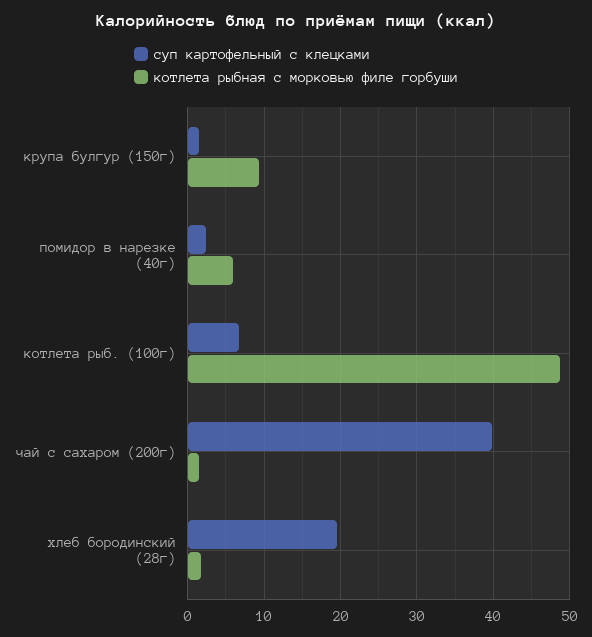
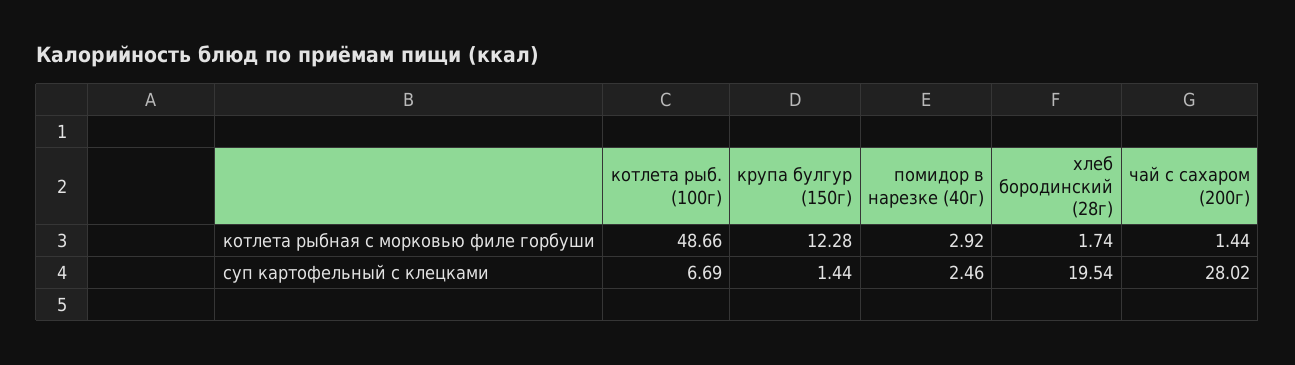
  {
    "суп картофельный с клецками": {
      "крупа булгур (150г)": 1.44,
      "помидор в нарезке (40г)": 2.46,
      "котлета рыб. (100г)": 6.69,
-     "чай с сахаром (200г)": 40,
+     "чай с сахаром (200г)": 28.02,
      "хлеб бородинский (28г)": 19.54
    },
    "котлета рыбная с морковью филе горбуши": {
-     "крупа булгур (150г)": 9,
+     "крупа булгур (150г)": 12.28,
-     "помидор в нарезке (40г)": 6,
+     "помидор в нарезке (40г)": 2.92,
      "котлета рыб. (100г)": 48.66,
      "чай с сахаром (200г)": 1.44,
      "хлеб бородинский (28г)": 1.74
    }
  }

